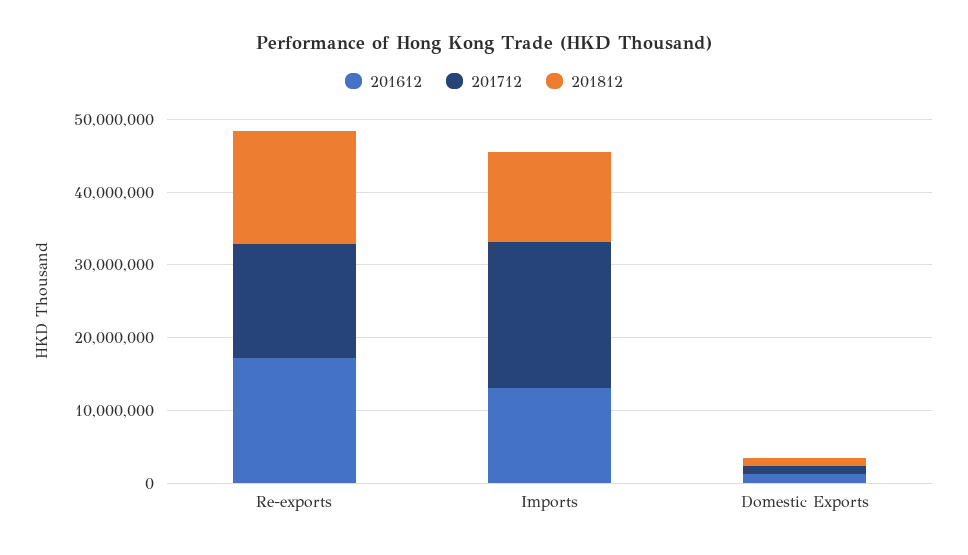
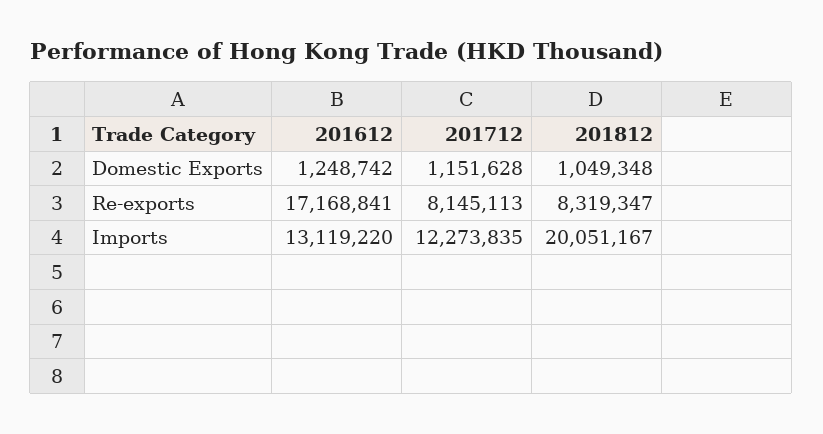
  {
    "201612": {
      "Re-exports": 17168841,
      "Imports": 13119220,
      "Domestic Exports": 1248742
    },
    "201712": {
-     "Re-exports": 16000000,
+     "Re-exports": 8145113,
-     "Imports": 20000000,
+     "Imports": 12273835,
      "Domestic Exports": 1151628
    },
    "201812": {
-     "Re-exports": 16000000,
+     "Re-exports": 8319347,
-     "Imports": 12000000,
+     "Imports": 20051167,
      "Domestic Exports": 1049348
    }
  }

